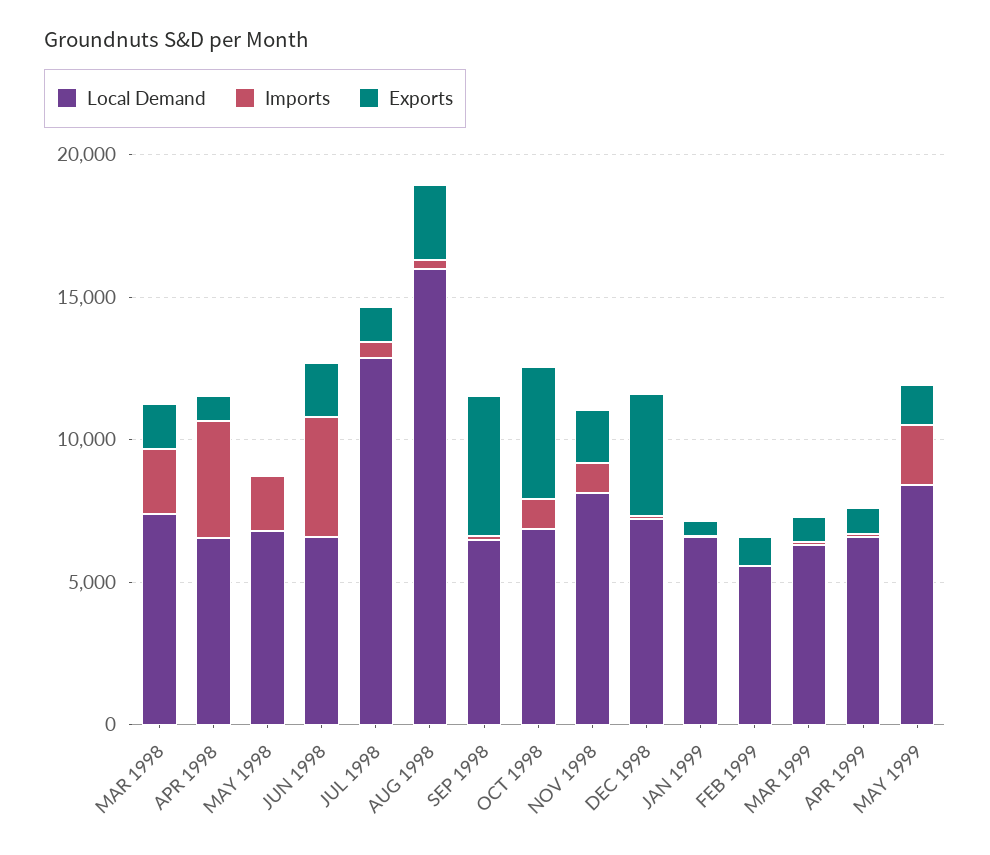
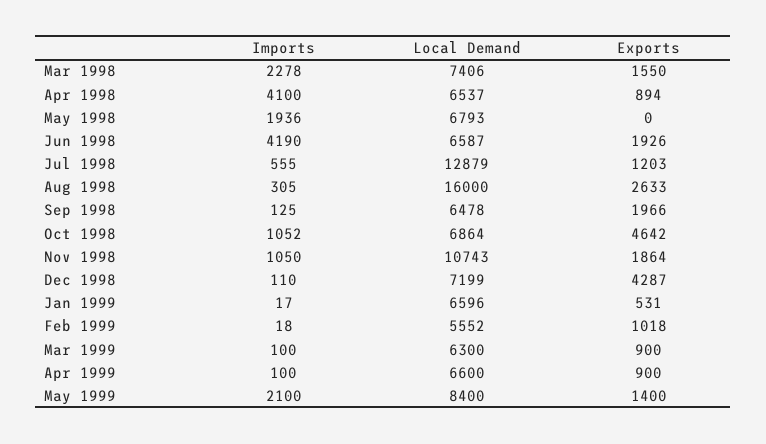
  {
    "Local Demand": {
      "MAR 1998": 7406,
      "APR 1998": 6537,
      "MAY 1998": 6793,
      "JUN 1998": 6587,
      "JUL 1998": 12879,
      "AUG 1998": 16000,
      "SEP 1998": 6478,
      "OCT 1998": 6864,
-     "NOV 1998": 8000,
+     "NOV 1998": 10743,
      "DEC 1998": 7199,
      "JAN 1999": 6596,
      "FEB 1999": 5552,
      "MAR 1999": 6300,
      "APR 1999": 6600,
      "MAY 1999": 8400
    },
    "Imports": {
      "MAR 1998": 2278,
      "APR 1998": 4100,
      "MAY 1998": 1936,
      "JUN 1998": 4190,
      "JUL 1998": 555,
      "AUG 1998": 305,
      "SEP 1998": 125,
      "OCT 1998": 1052,
      "NOV 1998": 1050,
      "DEC 1998": 110,
      "JAN 1999": 17,
      "FEB 1999": 18,
      "MAR 1999": 100,
      "APR 1999": 100,
      "MAY 1999": 2100
    },
    "Exports": {
      "MAR 1998": 1550,
      "APR 1998": 894,
      "MAY 1998": 0,
      "JUN 1998": 1926,
      "JUL 1998": 1203,
      "AUG 1998": 2633,
-     "SEP 1998": 5000,
+     "SEP 1998": 1966,
      "OCT 1998": 4642,
      "NOV 1998": 1864,
      "DEC 1998": 4287,
      "JAN 1999": 531,
      "FEB 1999": 1018,
      "MAR 1999": 900,
      "APR 1999": 900,
      "MAY 1999": 1400
    }
  }

